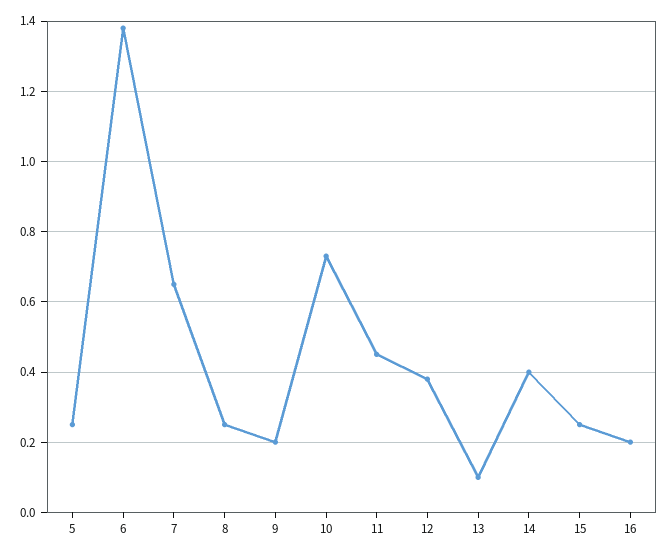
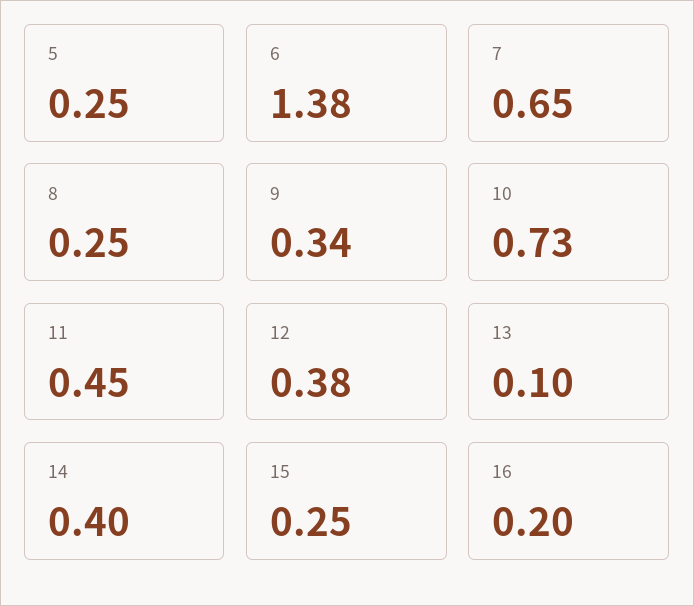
  {
    "5": 0.25,
    "6": 1.38,
    "7": 0.65,
    "8": 0.25,
-   "9": 0.2,
+   "9": 0.34,
    "10": 0.73,
    "11": 0.45,
    "12": 0.38,
    "13": 0.1,
    "14": 0.4,
    "15": 0.25,
    "16": 0.2
  }

